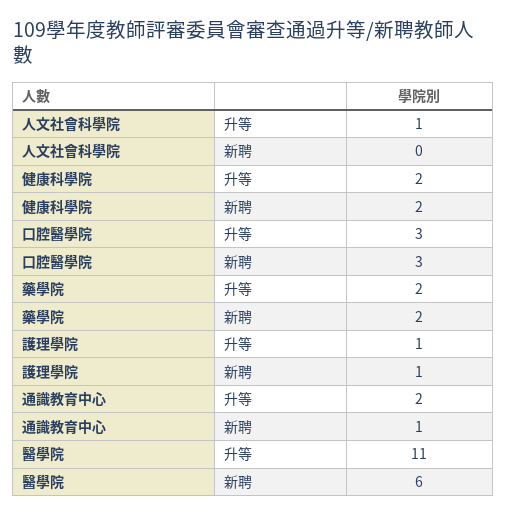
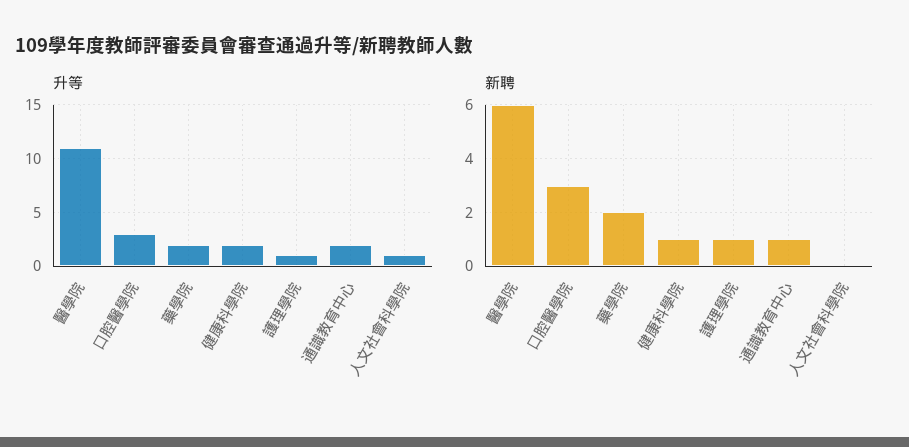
  {
    "升等": {
      "人文社會科學院": 1,
      "健康科學院": 2,
      "口腔醫學院": 3,
      "藥學院": 2,
      "護理學院": 1,
      "通識教育中心": 2,
      "醫學院": 11
    },
    "新聘": {
      "人文社會科學院": 0,
-     "健康科學院": 2,
+     "健康科學院": 1,
      "口腔醫學院": 3,
      "藥學院": 2,
      "護理學院": 1,
      "通識教育中心": 1,
      "醫學院": 6
    }
  }

